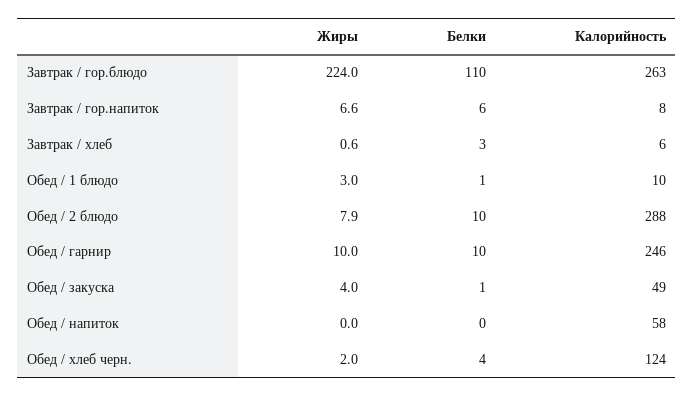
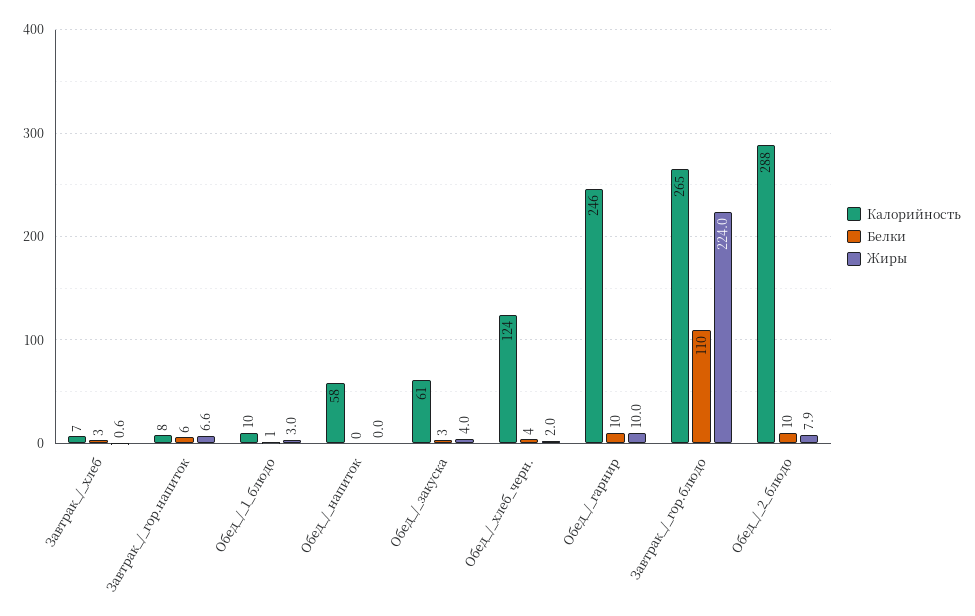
  {
    "Жиры": {
      "Завтрак / гор.блюдо": 224,
      "Завтрак / гор.напиток": 6.6,
      "Завтрак / хлеб": 0.6,
      "Обед / 1 блюдо": 3,
      "Обед / 2 блюдо": 7.9,
      "Обед / гарнир": 10,
      "Обед / закуска": 4,
      "Обед / напиток": 0,
      "Обед / хлеб черн.": 2
    },
    "Белки": {
      "Завтрак / гор.блюдо": 110,
      "Завтрак / гор.напиток": 6,
      "Завтрак / хлеб": 3,
      "Обед / 1 блюдо": 1,
      "Обед / 2 блюдо": 10,
      "Обед / гарнир": 10,
-     "Обед / закуска": 1,
+     "Обед / закуска": 3,
      "Обед / напиток": 0,
      "Обед / хлеб черн.": 4
    },
    "Калорийность": {
-     "Завтрак / гор.блюдо": 263,
+     "Завтрак / гор.блюдо": 265,
      "Завтрак / гор.напиток": 8,
-     "Завтрак / хлеб": 6,
+     "Завтрак / хлеб": 7,
      "Обед / 1 блюдо": 10,
      "Обед / 2 блюдо": 288,
      "Обед / гарнир": 246,
-     "Обед / закуска": 49,
+     "Обед / закуска": 61,
      "Обед / напиток": 58,
      "Обед / хлеб черн.": 124
    }
  }

